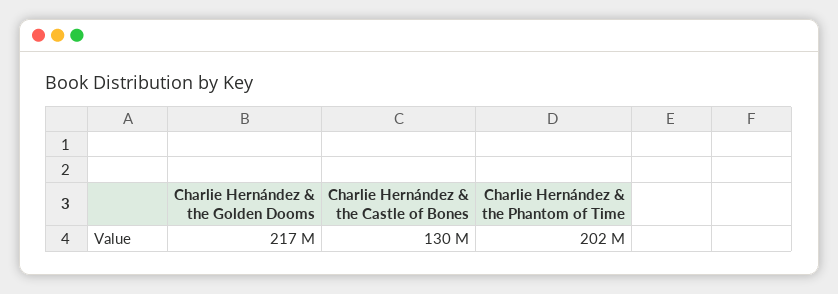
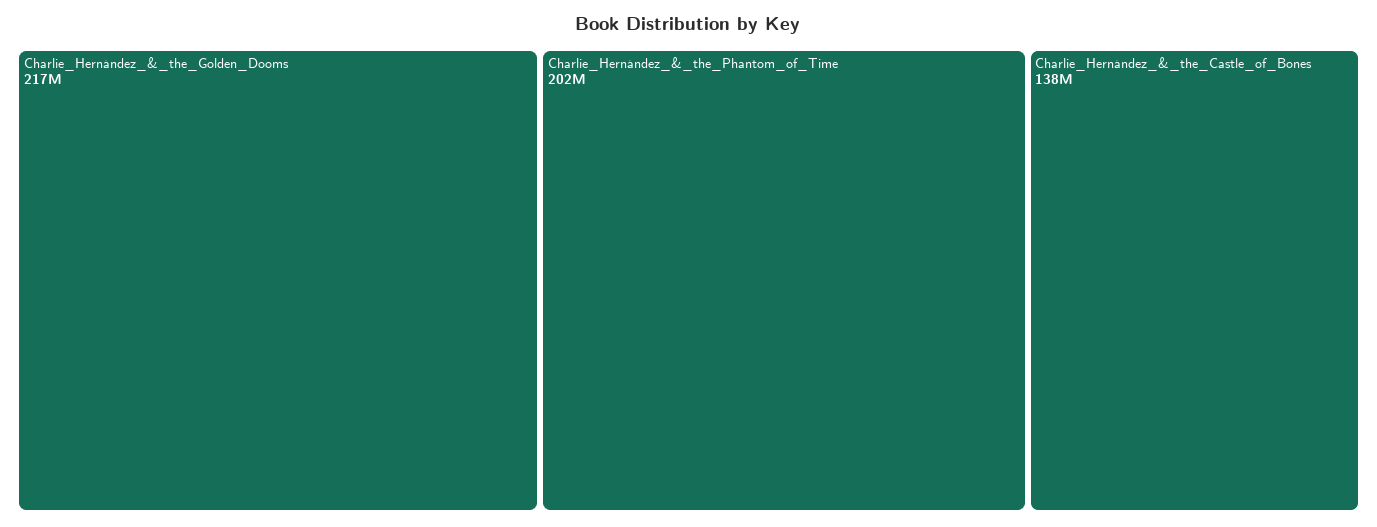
  {
    "Charlie Hernández & the Golden Dooms": 217000000,
-   "Charlie Hernández & the Castle of Bones": 130000000,
+   "Charlie Hernández & the Castle of Bones": 138000000,
    "Charlie Hernández & the Phantom of Time": 202000000
  }

